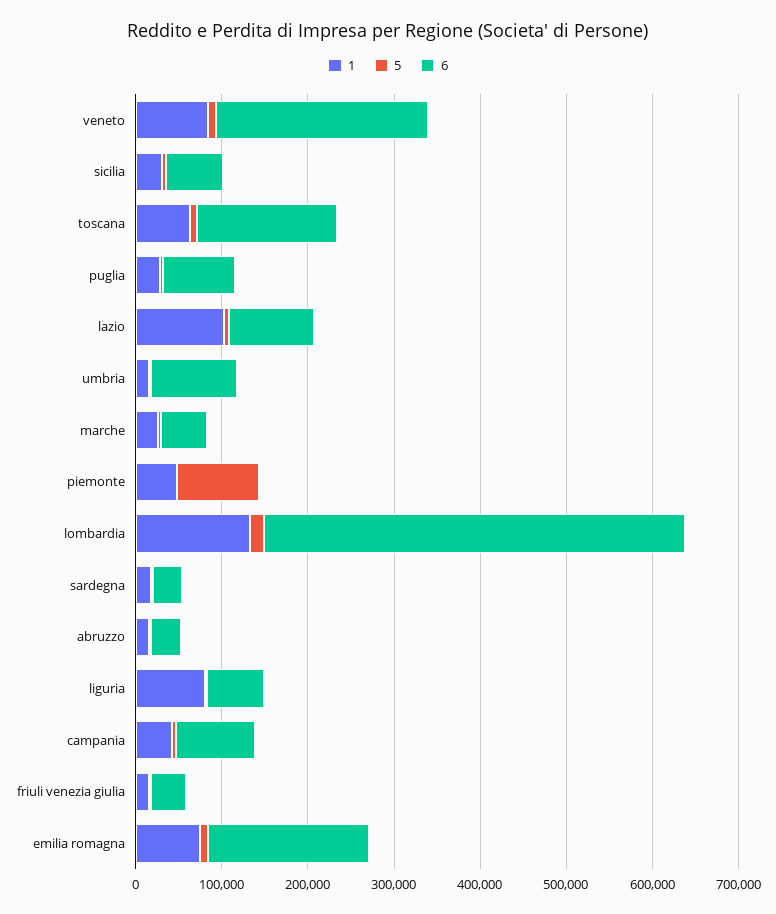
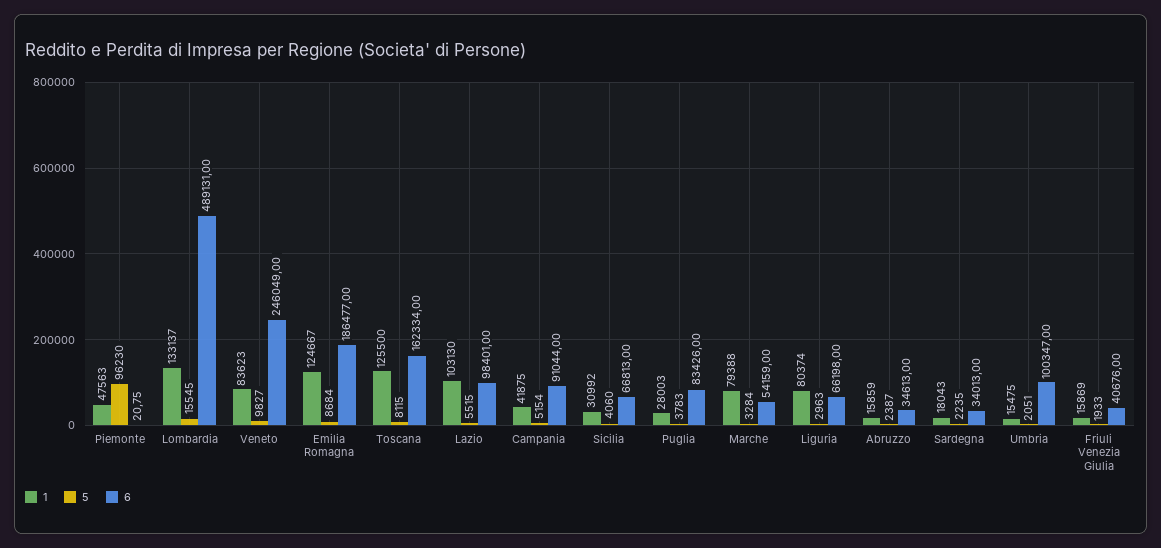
  {
    "1": {
      "veneto": 83623,
      "sicilia": 30992,
-     "toscana": 60000,
+     "toscana": 125500,
      "puglia": 28003,
      "lazio": 103130,
      "umbria": 15475,
-     "marche": 20000,
+     "marche": 79388,
      "piemonte": 47563,
      "lombardia": 133137,
      "sardegna": 18043,
      "abruzzo": 15859,
      "liguria": 80374,
      "campania": 41875,
      "friuli venezia giulia": 15869,
-     "emilia romagna": 80000
+     "emilia romagna": 124667
    },
    "5": {
      "veneto": 9827,
      "sicilia": 4060,
      "toscana": 8115,
      "puglia": 3783,
      "lazio": 5515,
      "umbria": 2051,
      "marche": 3284,
      "piemonte": 96230,
      "lombardia": 15545,
      "sardegna": 2235,
      "abruzzo": 2387,
      "liguria": 2963,
      "campania": 5154,
      "friuli venezia giulia": 1933,
      "emilia romagna": 8684
    },
    "6": {
      "veneto": 246049,
      "sicilia": 66813,
      "toscana": 162334,
      "puglia": 83426,
      "lazio": 98401,
      "umbria": 100347,
      "marche": 54159,
      "piemonte": 20.75,
      "lombardia": 489131,
      "sardegna": 34013,
      "abruzzo": 34613,
      "liguria": 66198,
      "campania": 91044,
      "friuli venezia giulia": 40676,
      "emilia romagna": 186477
    }
  }

